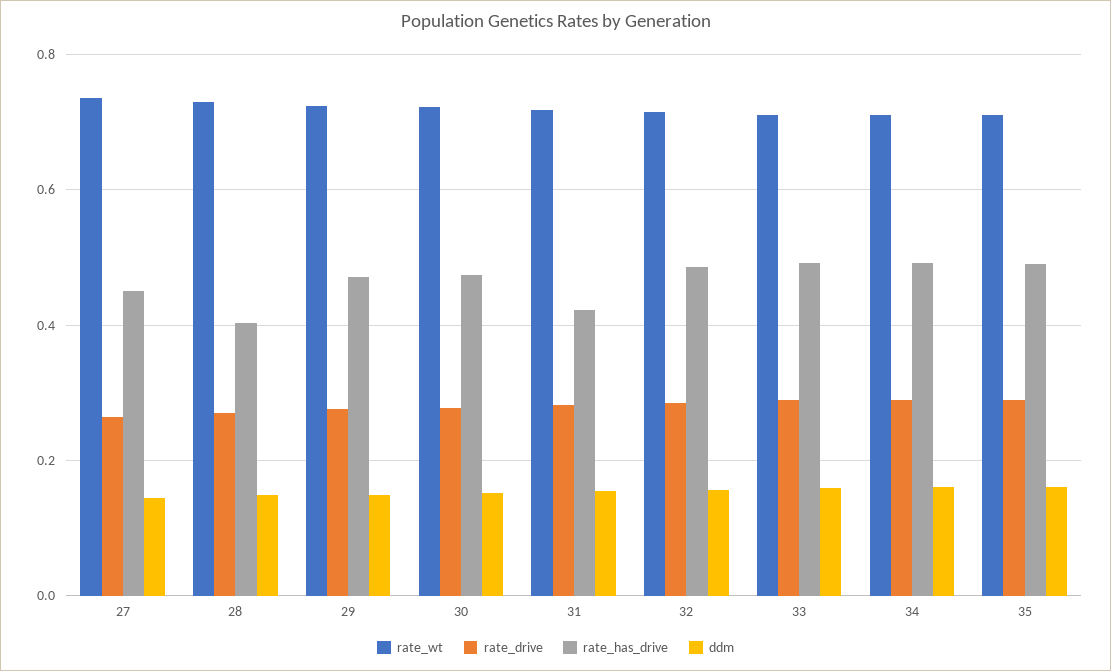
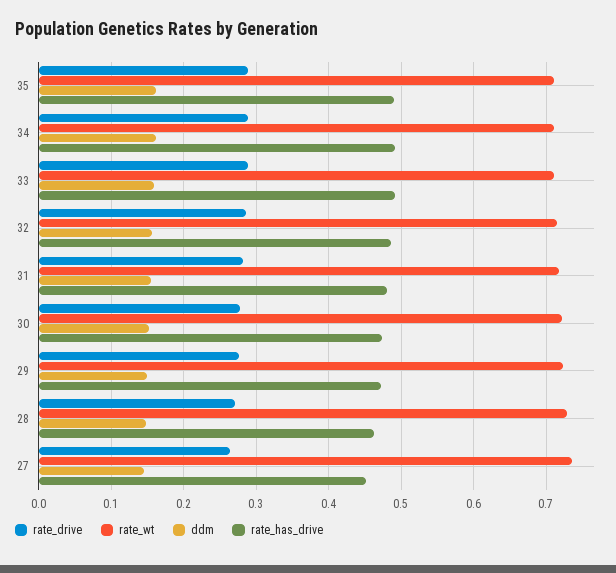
  {
    "rate_wt": {
      "27": 0.74,
      "28": 0.73,
      "29": 0.72,
      "30": 0.72,
      "31": 0.72,
      "32": 0.72,
      "33": 0.71,
      "34": 0.71,
      "35": 0.71
    },
    "rate_drive": {
      "27": 0.26,
      "28": 0.27,
      "29": 0.28,
      "30": 0.28,
      "31": 0.28,
      "32": 0.29,
      "33": 0.29,
      "34": 0.29,
      "35": 0.29
    },
    "rate_has_drive": {
      "27": 0.45,
-     "28": 0.4,
+     "28": 0.46,
      "29": 0.47,
      "30": 0.47,
-     "31": 0.42,
+     "31": 0.48,
      "32": 0.49,
      "33": 0.49,
      "34": 0.49,
      "35": 0.49
    },
    "ddm": {
      "27": 0.15,
      "28": 0.15,
      "29": 0.15,
      "30": 0.15,
      "31": 0.15,
      "32": 0.16,
      "33": 0.16,
      "34": 0.16,
      "35": 0.16
    }
  }

